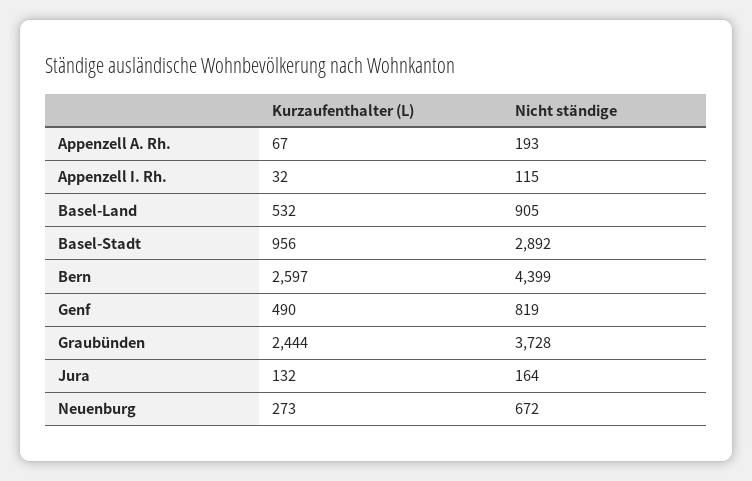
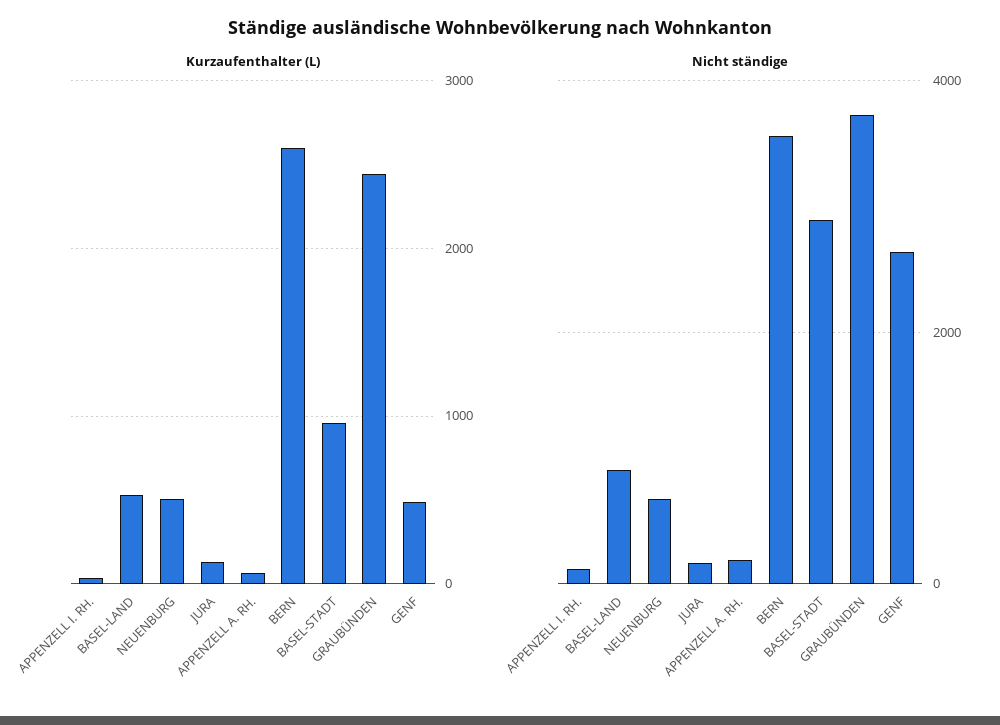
  {
    "Kurzaufenthalter (L)": {
      "Appenzell A. Rh.": 67,
      "Appenzell I. Rh.": 32,
      "Basel-Land": 532,
      "Basel-Stadt": 956,
      "Bern": 2597,
      "Genf": 490,
      "Graubünden": 2444,
      "Jura": 132,
-     "Neuenburg": 273
+     "Neuenburg": 500
    },
    "Nicht ständige": {
      "Appenzell A. Rh.": 193,
      "Appenzell I. Rh.": 115,
      "Basel-Land": 905,
      "Basel-Stadt": 2892,
-     "Bern": 4399,
+     "Bern": 3600,
-     "Genf": 819,
+     "Genf": 2600,
      "Graubünden": 3728,
      "Jura": 164,
      "Neuenburg": 672
    }
  }

